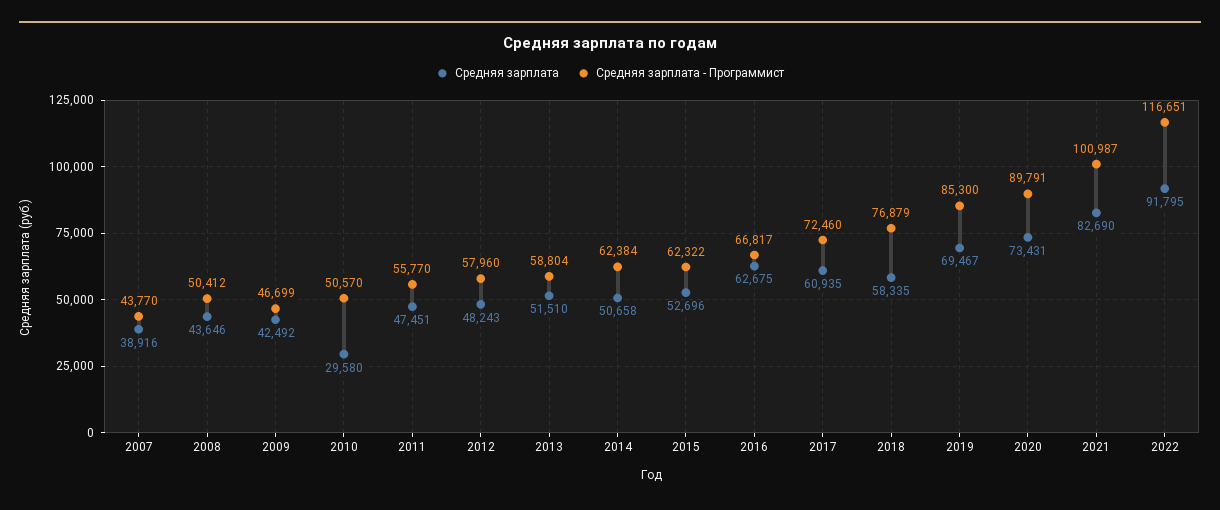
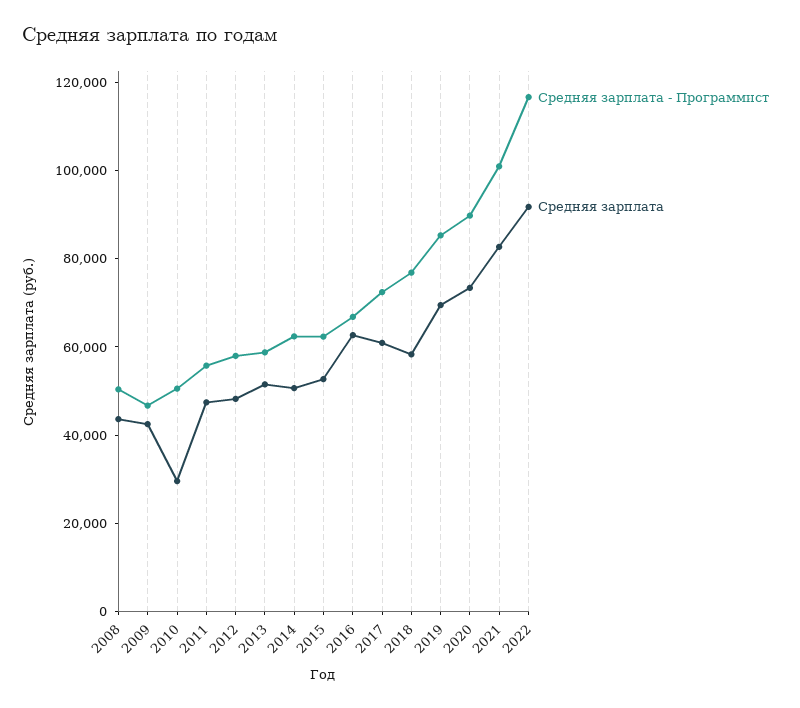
  {
    "Средняя зарплата": {
-     "2007": 38916,
      "2008": 43646,
      "2009": 42492,
      "2010": 29580,
      "2011": 47451,
      "2012": 48243,
      "2013": 51510,
      "2014": 50658,
      "2015": 52696,
      "2016": 62675,
      "2017": 60935,
      "2018": 58335,
      "2019": 69467,
      "2020": 73431,
      "2021": 82690,
      "2022": 91795
    },
    "Средняя зарплата - Программист": {
-     "2007": 43770,
      "2008": 50412,
      "2009": 46699,
      "2010": 50570,
      "2011": 55770,
      "2012": 57960,
      "2013": 58804,
      "2014": 62384,
      "2015": 62322,
      "2016": 66817,
      "2017": 72460,
      "2018": 76879,
      "2019": 85300,
      "2020": 89791,
      "2021": 100987,
      "2022": 116651
    }
  }

